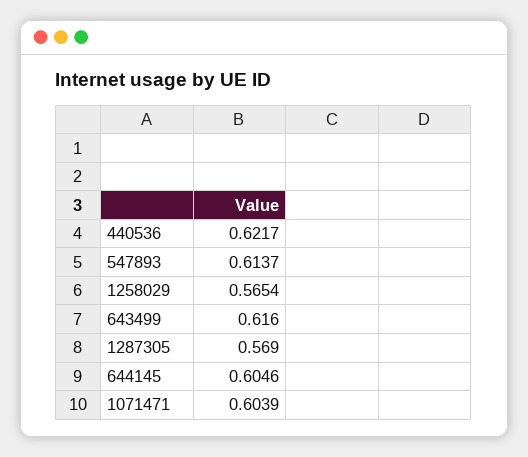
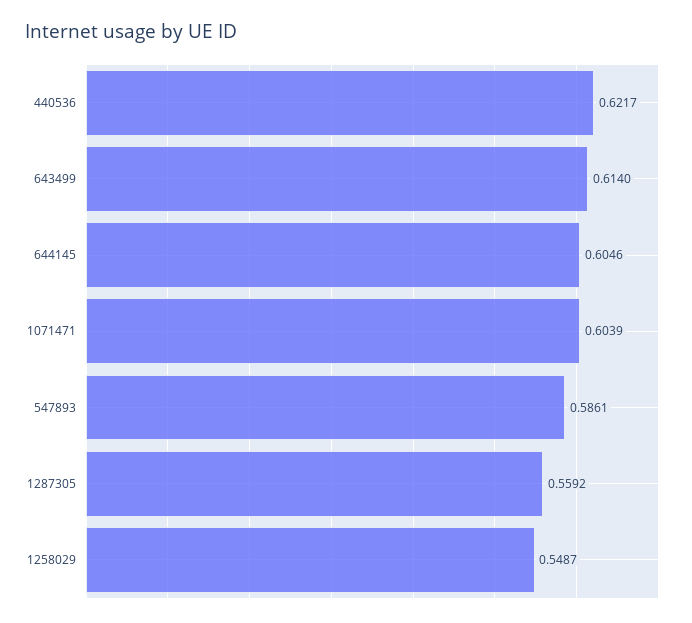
  {
    "440536": 0.6217,
-   "547893": 0.6137,
+   "547893": 0.5861,
-   "1258029": 0.5654,
+   "1258029": 0.5487,
-   "643499": 0.616,
+   "643499": 0.614,
-   "1287305": 0.569,
+   "1287305": 0.5592,
    "644145": 0.6046,
    "1071471": 0.6039
  }

